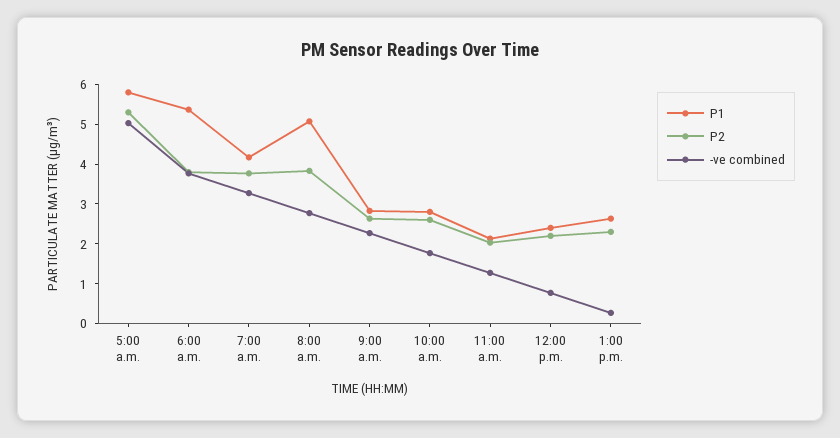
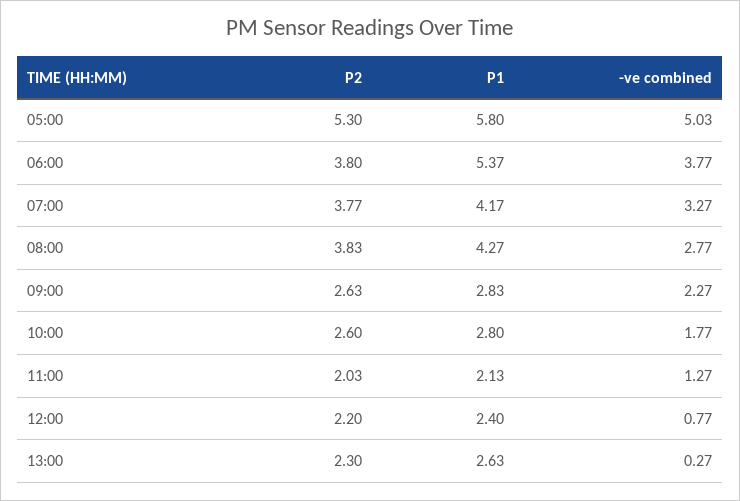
  {
    "P1": {
      "5:00 a.m.": 5.8,
      "6:00 a.m.": 5.37,
      "7:00 a.m.": 4.17,
-     "8:00 a.m.": 5,
+     "8:00 a.m.": 4.27,
      "9:00 a.m.": 2.83,
      "10:00 a.m.": 2.8,
      "11:00 a.m.": 2.13,
      "12:00 p.m.": 2.4,
      "1:00 p.m.": 2.63
    },
    "P2": {
      "5:00 a.m.": 5.3,
      "6:00 a.m.": 3.8,
      "7:00 a.m.": 3.77,
      "8:00 a.m.": 3.83,
      "9:00 a.m.": 2.63,
      "10:00 a.m.": 2.6,
      "11:00 a.m.": 2.03,
      "12:00 p.m.": 2.2,
      "1:00 p.m.": 2.3
    },
    "-ve combined": {
      "5:00 a.m.": 5.03,
      "6:00 a.m.": 3.77,
      "7:00 a.m.": 3.27,
      "8:00 a.m.": 2.77,
      "9:00 a.m.": 2.27,
      "10:00 a.m.": 1.77,
      "11:00 a.m.": 1.27,
      "12:00 p.m.": 0.77,
      "1:00 p.m.": 0.27
    }
  }

